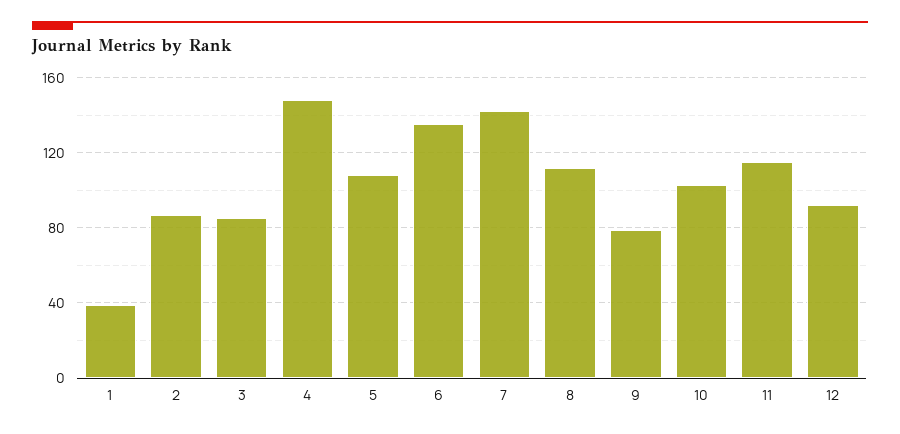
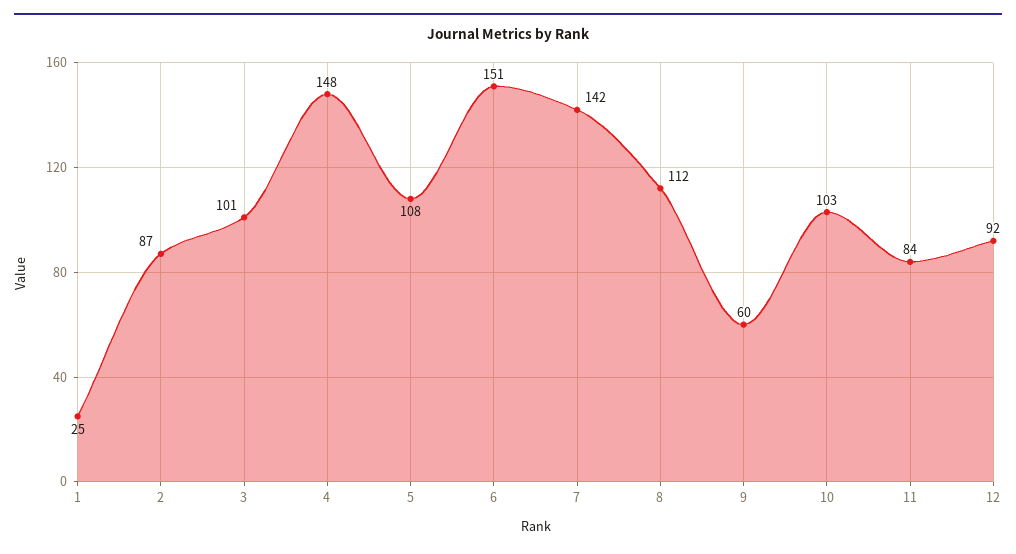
  {
-   "1": 40,
+   "1": 25,
    "2": 87,
-   "3": 85,
+   "3": 101,
    "4": 148,
    "5": 108,
-   "6": 135,
+   "6": 151,
    "7": 142,
    "8": 112,
-   "9": 80,
+   "9": 60,
    "10": 103,
-   "11": 115,
+   "11": 84,
    "12": 92
  }

